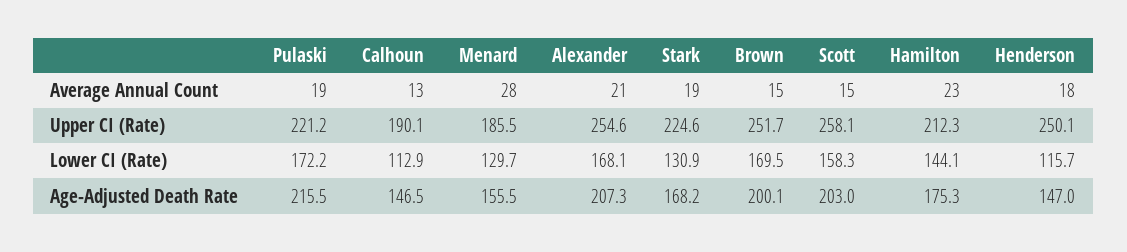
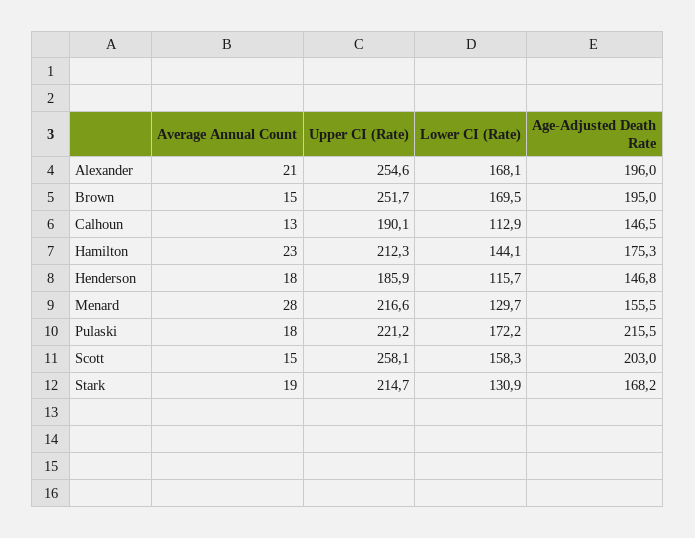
  {
    "Pulaski": {
-     "Average Annual Count": 19,
+     "Average Annual Count": 18,
      "Upper CI (Rate)": 221.2,
      "Lower CI (Rate)": 172.2,
      "Age-Adjusted Death Rate": 215.5
    },
    "Calhoun": {
      "Average Annual Count": 13,
      "Upper CI (Rate)": 190.1,
      "Lower CI (Rate)": 112.9,
      "Age-Adjusted Death Rate": 146.5
    },
    "Menard": {
      "Average Annual Count": 28,
-     "Upper CI (Rate)": 185.5,
+     "Upper CI (Rate)": 216.6,
      "Lower CI (Rate)": 129.7,
      "Age-Adjusted Death Rate": 155.5
    },
    "Alexander": {
      "Average Annual Count": 21,
      "Upper CI (Rate)": 254.6,
      "Lower CI (Rate)": 168.1,
-     "Age-Adjusted Death Rate": 207.3
+     "Age-Adjusted Death Rate": 196
    },
    "Stark": {
      "Average Annual Count": 19,
-     "Upper CI (Rate)": 224.6,
+     "Upper CI (Rate)": 214.7,
      "Lower CI (Rate)": 130.9,
      "Age-Adjusted Death Rate": 168.2
    },
    "Brown": {
      "Average Annual Count": 15,
      "Upper CI (Rate)": 251.7,
      "Lower CI (Rate)": 169.5,
-     "Age-Adjusted Death Rate": 200.1
+     "Age-Adjusted Death Rate": 195
    },
    "Scott": {
      "Average Annual Count": 15,
      "Upper CI (Rate)": 258.1,
      "Lower CI (Rate)": 158.3,
      "Age-Adjusted Death Rate": 203
    },
    "Hamilton": {
      "Average Annual Count": 23,
      "Upper CI (Rate)": 212.3,
      "Lower CI (Rate)": 144.1,
      "Age-Adjusted Death Rate": 175.3
    },
    "Henderson": {
      "Average Annual Count": 18,
-     "Upper CI (Rate)": 250.1,
+     "Upper CI (Rate)": 185.9,
      "Lower CI (Rate)": 115.7,
-     "Age-Adjusted Death Rate": 147
+     "Age-Adjusted Death Rate": 146.8
    }
  }

